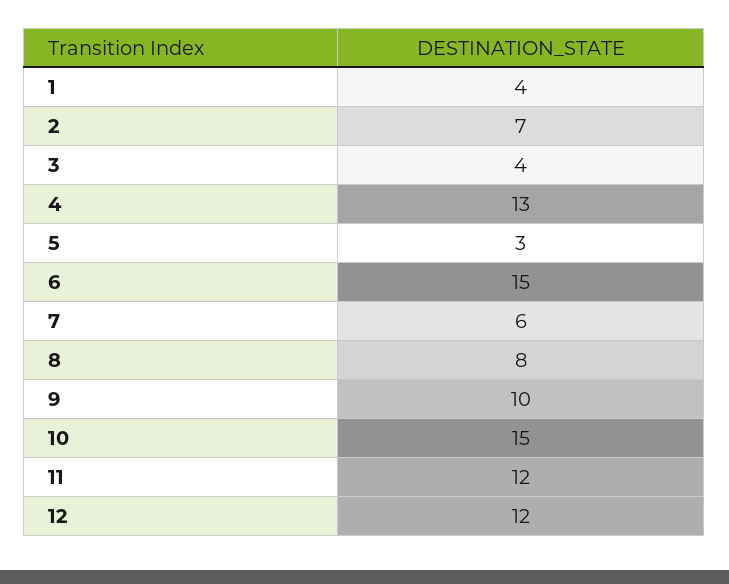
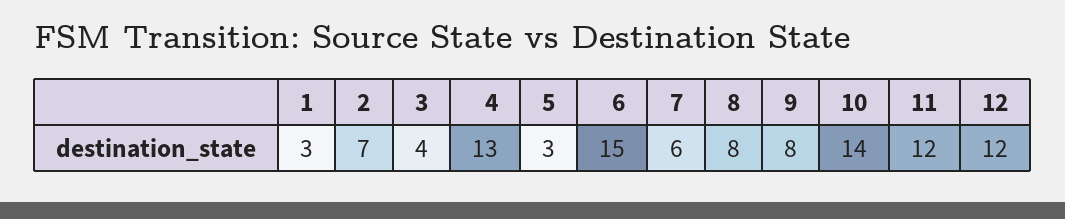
  {
-   "1": 4,
+   "1": 3,
    "2": 7,
    "3": 4,
    "4": 13,
    "5": 3,
    "6": 15,
    "7": 6,
    "8": 8,
-   "9": 10,
+   "9": 8,
-   "10": 15,
+   "10": 14,
    "11": 12,
    "12": 12
  }

